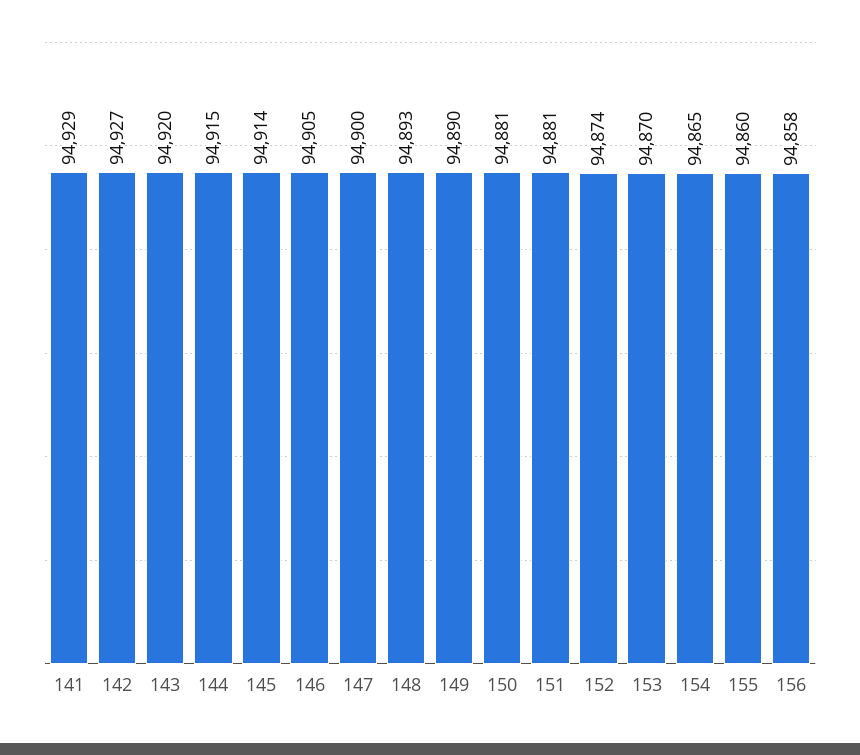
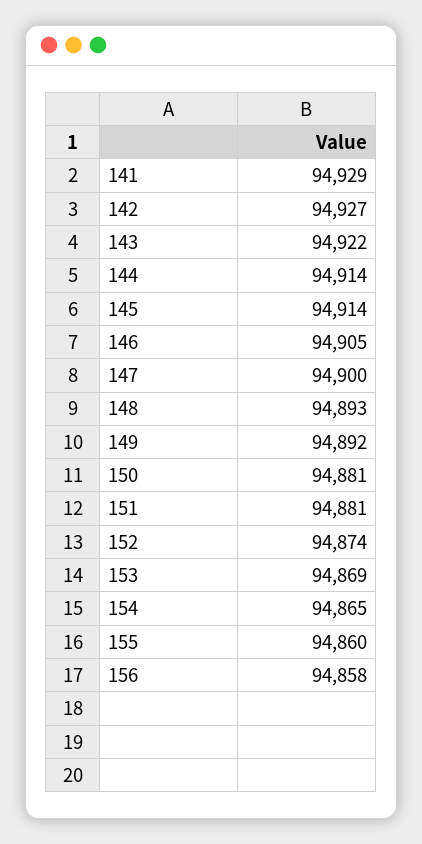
  {
    "141": 94929,
    "142": 94927,
-   "143": 94920,
+   "143": 94922,
-   "144": 94915,
+   "144": 94914,
    "145": 94914,
    "146": 94905,
    "147": 94900,
    "148": 94893,
-   "149": 94890,
+   "149": 94892,
    "150": 94881,
    "151": 94881,
    "152": 94874,
-   "153": 94870,
+   "153": 94869,
    "154": 94865,
    "155": 94860,
    "156": 94858
  }

